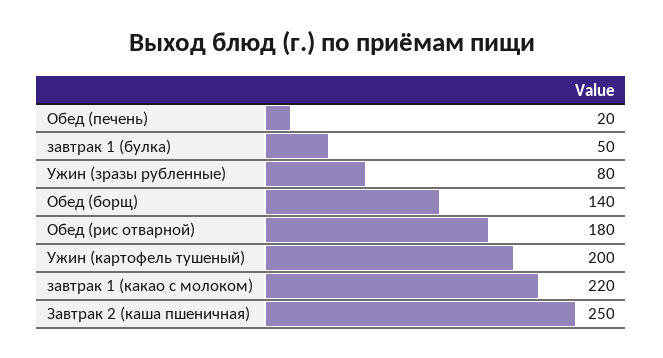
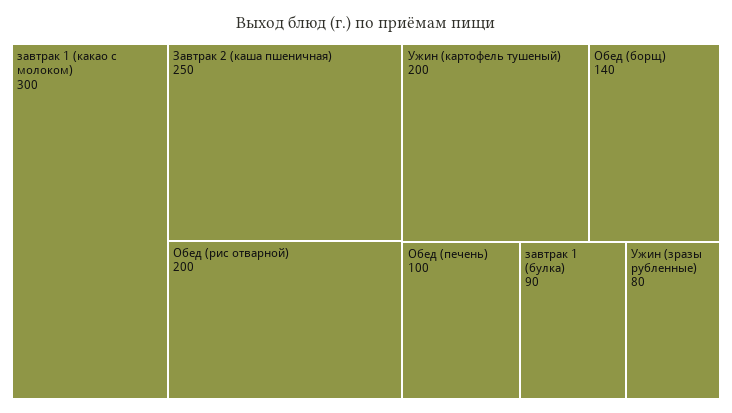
  {
-   "Обед (печень)": 20,
+   "Обед (печень)": 100,
-   "завтрак 1 (булка)": 50,
+   "завтрак 1 (булка)": 90,
    "Ужин (зразы рубленные)": 80,
    "Обед (борщ)": 140,
-   "Обед (рис отварной)": 180,
+   "Обед (рис отварной)": 200,
    "Ужин (картофель тушеный)": 200,
-   "завтрак 1 (какао с молоком)": 220,
+   "завтрак 1 (какао с молоком)": 300,
    "Завтрак 2 (каша пшеничная)": 250
  }

